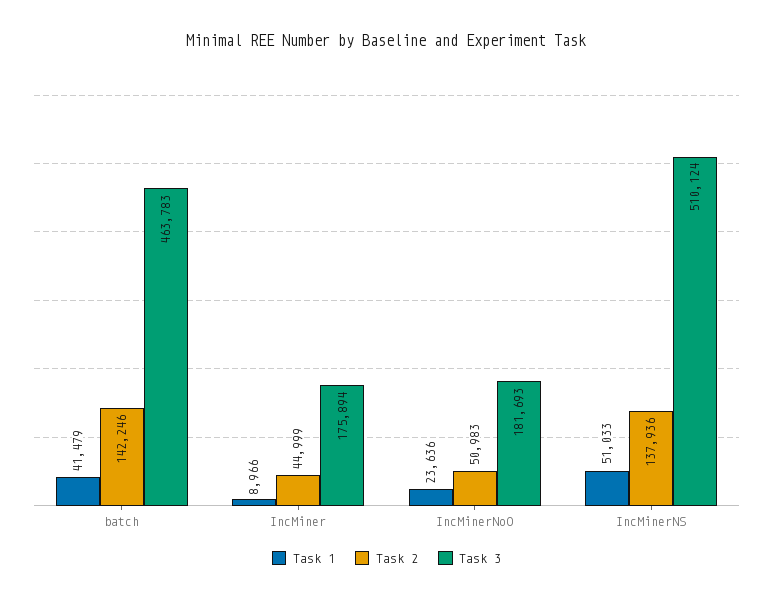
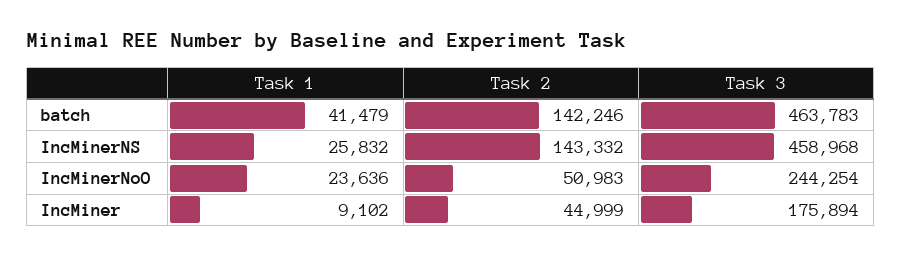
  {
    "Task 1": {
      "batch": 41479,
-     "IncMiner": 8966,
+     "IncMiner": 9102,
      "IncMinerNoO": 23636,
-     "IncMinerNS": 51033
+     "IncMinerNS": 25832
    },
    "Task 2": {
      "batch": 142246,
      "IncMiner": 44999,
      "IncMinerNoO": 50983,
-     "IncMinerNS": 137936
+     "IncMinerNS": 143332
    },
    "Task 3": {
      "batch": 463783,
      "IncMiner": 175894,
-     "IncMinerNoO": 181693,
+     "IncMinerNoO": 244254,
-     "IncMinerNS": 510124
+     "IncMinerNS": 458968
    }
  }

